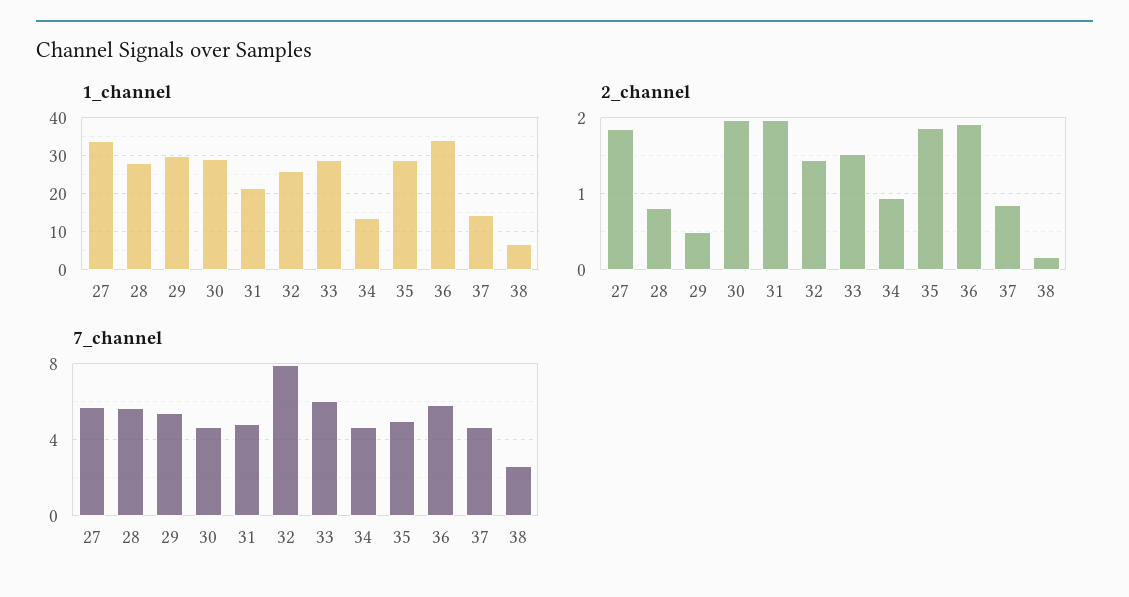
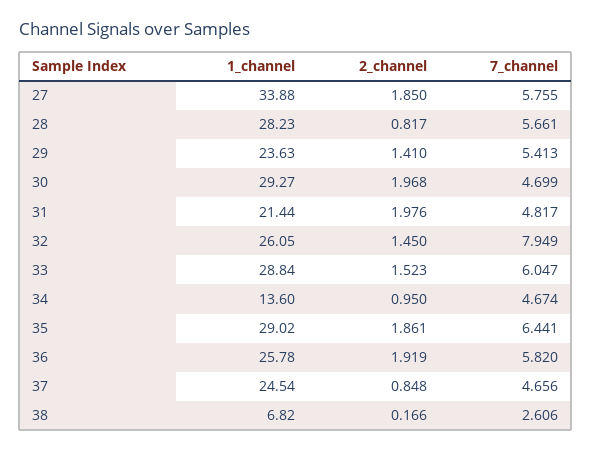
  {
    "1_channel": {
      "27": 33.88,
      "28": 28.23,
-     "29": 30,
+     "29": 23.63,
      "30": 29.27,
      "31": 21.44,
      "32": 26.05,
      "33": 28.84,
      "34": 13.6,
      "35": 29.02,
-     "36": 34,
+     "36": 25.78,
-     "37": 14,
+     "37": 24.54,
      "38": 6.82
    },
    "2_channel": {
      "27": 1.85,
      "28": 0.817,
-     "29": 0.5,
+     "29": 1.41,
      "30": 1.968,
      "31": 1.976,
      "32": 1.45,
      "33": 1.523,
      "34": 0.95,
      "35": 1.861,
      "36": 1.919,
      "37": 0.848,
      "38": 0.166
    },
    "7_channel": {
      "27": 5.755,
      "28": 5.661,
      "29": 5.413,
      "30": 4.699,
      "31": 4.817,
      "32": 7.949,
      "33": 6.047,
      "34": 4.674,
-     "35": 5,
+     "35": 6.441,
      "36": 5.82,
      "37": 4.656,
      "38": 2.606
    }
  }

